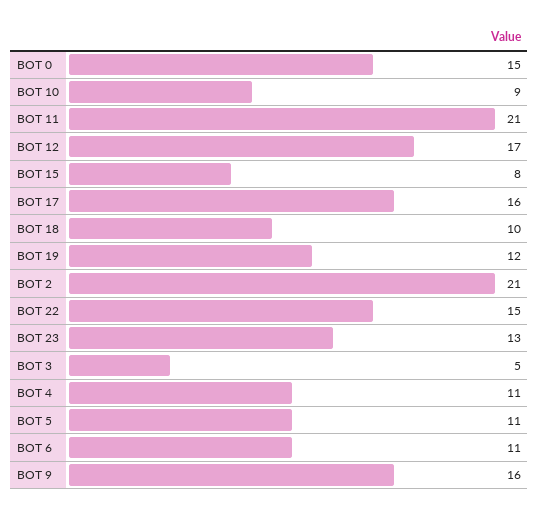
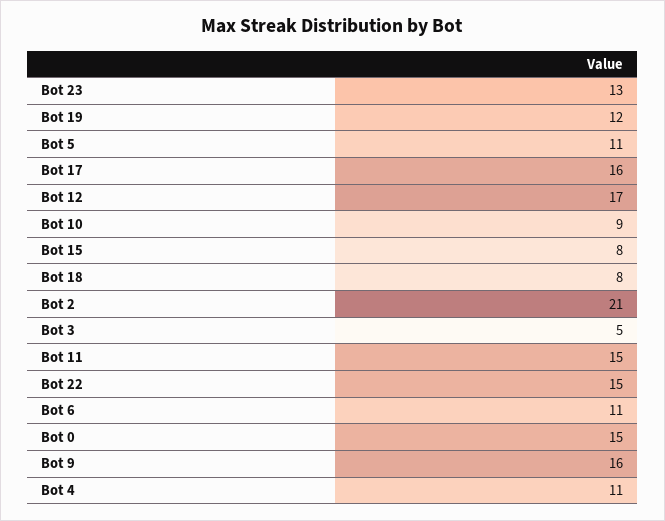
  {
    "BOT 0": 15,
    "BOT 10": 9,
-   "BOT 11": 21,
+   "BOT 11": 15,
    "BOT 12": 17,
    "BOT 15": 8,
    "BOT 17": 16,
-   "BOT 18": 10,
+   "BOT 18": 8,
    "BOT 19": 12,
    "BOT 2": 21,
    "BOT 22": 15,
    "BOT 23": 13,
    "BOT 3": 5,
    "BOT 4": 11,
    "BOT 5": 11,
    "BOT 6": 11,
    "BOT 9": 16
  }

